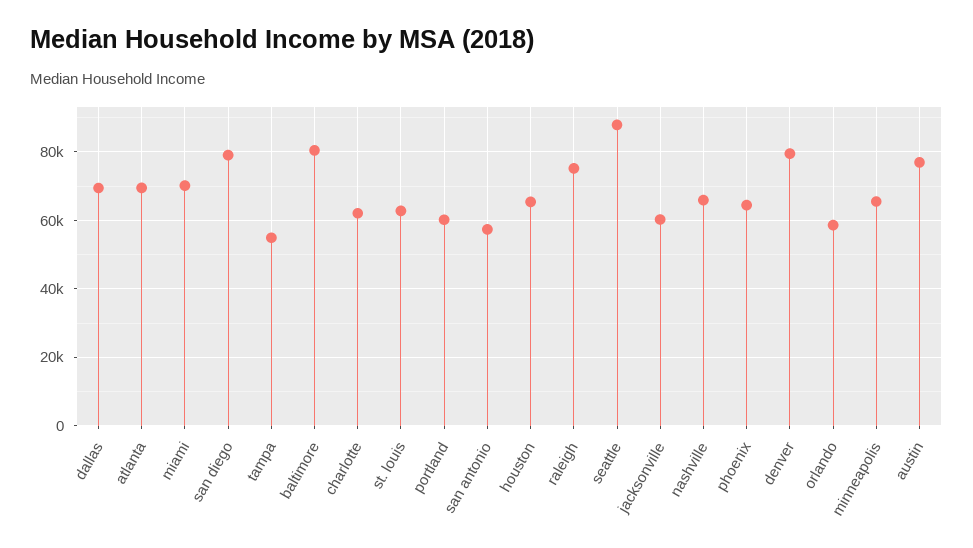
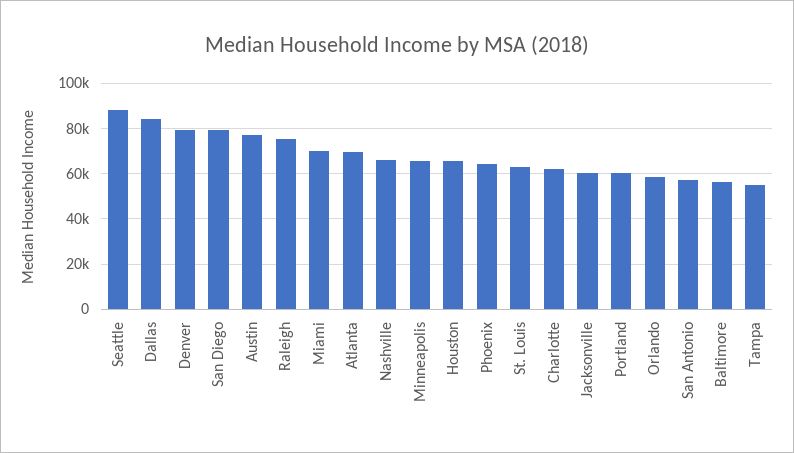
  {
-   "dallas": 70000,
+   "dallas": 85000,
    "atlanta": 70000,
    "miami": 70000,
    "san diego": 80000,
    "tampa": 54000,
-   "baltimore": 80000,
+   "baltimore": 55000,
    "charlotte": 62000,
    "st. louis": 62000,
    "portland": 60000,
    "san antonio": 58000,
    "houston": 66000,
    "raleigh": 76000,
    "seattle": 88000,
    "jacksonville": 60000,
    "nashville": 66000,
    "phoenix": 64000,
    "denver": 80000,
    "orlando": 58000,
    "minneapolis": 66000,
    "austin": 76000
  }

